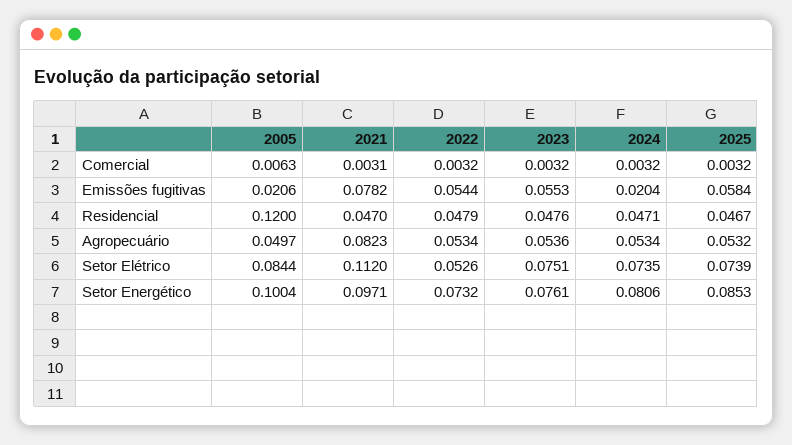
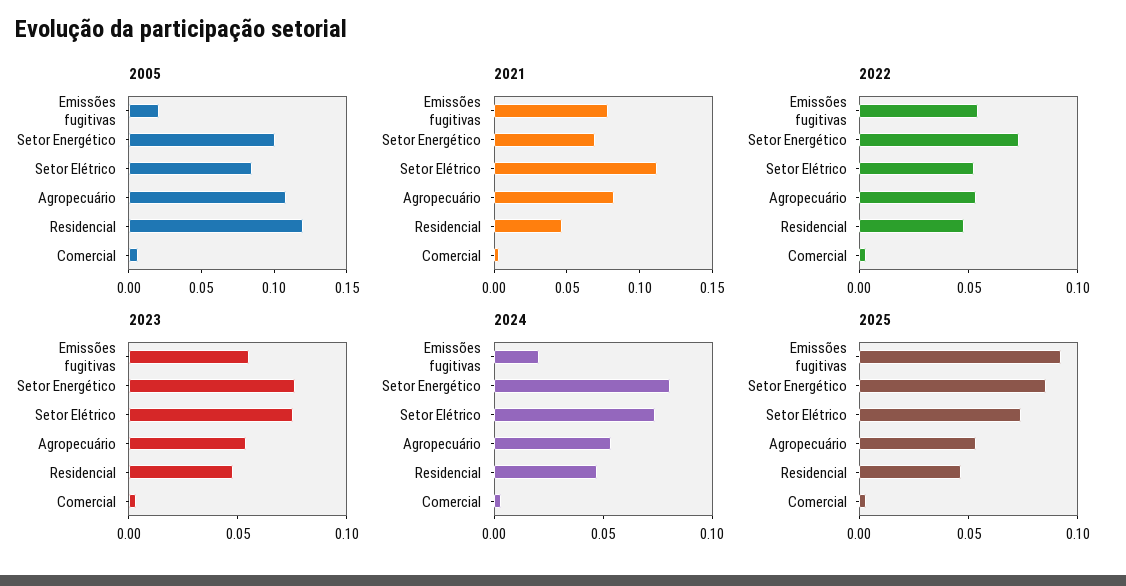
  {
    "2005": {
      "Comercial": 0.0063,
      "Emissões fugitivas": 0.0206,
      "Residencial": 0.12,
-     "Agropecuário": 0.0497,
+     "Agropecuário": 0.11,
      "Setor Elétrico": 0.0844,
      "Setor Energético": 0.1004
    },
    "2021": {
      "Comercial": 0.0031,
      "Emissões fugitivas": 0.0782,
      "Residencial": 0.047,
      "Agropecuário": 0.0823,
      "Setor Elétrico": 0.112,
-     "Setor Energético": 0.0971
+     "Setor Energético": 0.07
    },
    "2022": {
      "Comercial": 0.0032,
      "Emissões fugitivas": 0.0544,
      "Residencial": 0.0479,
      "Agropecuário": 0.0534,
      "Setor Elétrico": 0.0526,
      "Setor Energético": 0.0732
    },
    "2023": {
      "Comercial": 0.0032,
      "Emissões fugitivas": 0.0553,
      "Residencial": 0.0476,
      "Agropecuário": 0.0536,
      "Setor Elétrico": 0.0751,
      "Setor Energético": 0.0761
    },
    "2024": {
      "Comercial": 0.0032,
      "Emissões fugitivas": 0.0204,
      "Residencial": 0.0471,
      "Agropecuário": 0.0534,
      "Setor Elétrico": 0.0735,
      "Setor Energético": 0.0806
    },
    "2025": {
      "Comercial": 0.0032,
-     "Emissões fugitivas": 0.0584,
+     "Emissões fugitivas": 0.09,
      "Residencial": 0.0467,
      "Agropecuário": 0.0532,
      "Setor Elétrico": 0.0739,
      "Setor Energético": 0.0853
    }
  }

